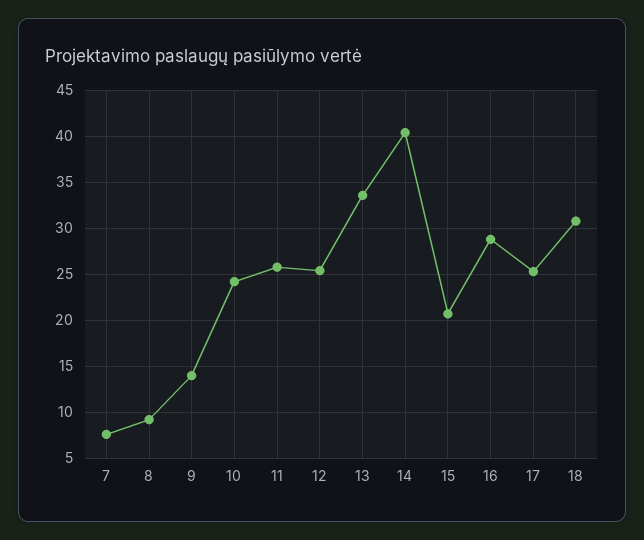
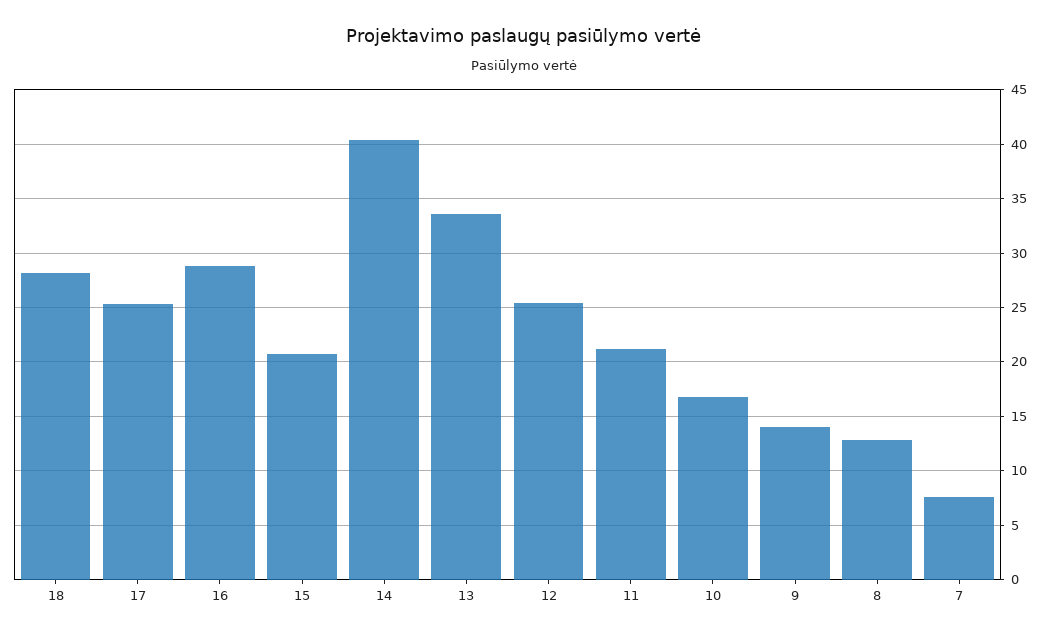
  {
    "7": 8,
-   "8": 9,
+   "8": 13,
    "9": 14,
-   "10": 24,
+   "10": 17,
-   "11": 26,
+   "11": 21,
    "12": 25,
    "13": 34,
    "14": 40,
    "15": 21,
    "16": 29,
    "17": 25,
-   "18": 31
+   "18": 28
  }

